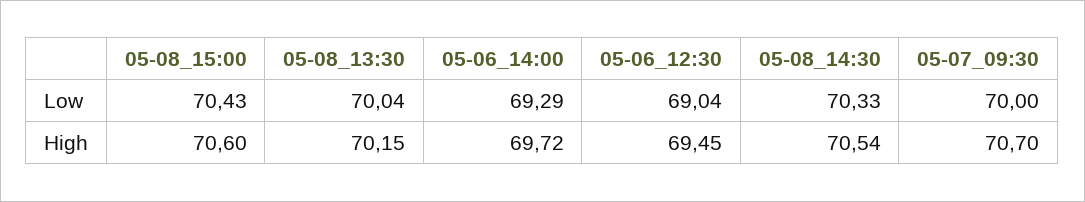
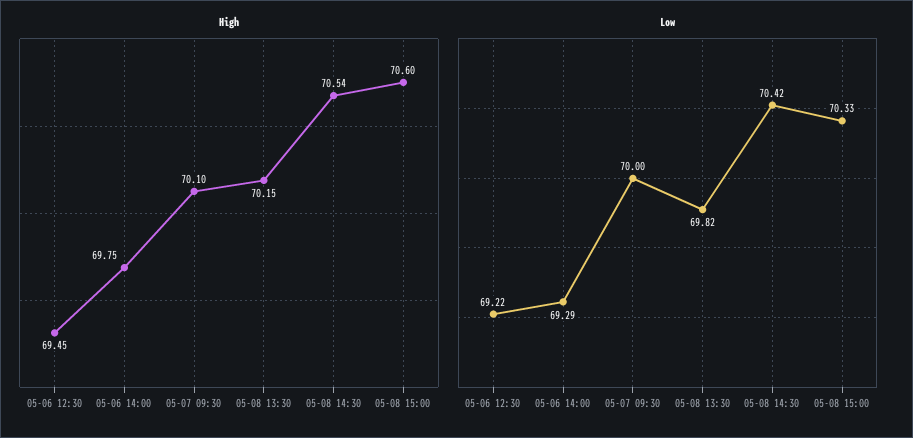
  {
    "Low": {
-     "05-08_15:00": 70.43,
+     "05-08_15:00": 70.33,
-     "05-08_13:30": 70.04,
+     "05-08_13:30": 69.82,
      "05-06_14:00": 69.29,
-     "05-06_12:30": 69.04,
+     "05-06_12:30": 69.22,
-     "05-08_14:30": 70.33,
+     "05-08_14:30": 70.42,
      "05-07_09:30": 70
    },
    "High": {
      "05-08_15:00": 70.6,
      "05-08_13:30": 70.15,
-     "05-06_14:00": 69.72,
+     "05-06_14:00": 69.75,
      "05-06_12:30": 69.45,
      "05-08_14:30": 70.54,
-     "05-07_09:30": 70.7
+     "05-07_09:30": 70.1
    }
  }

